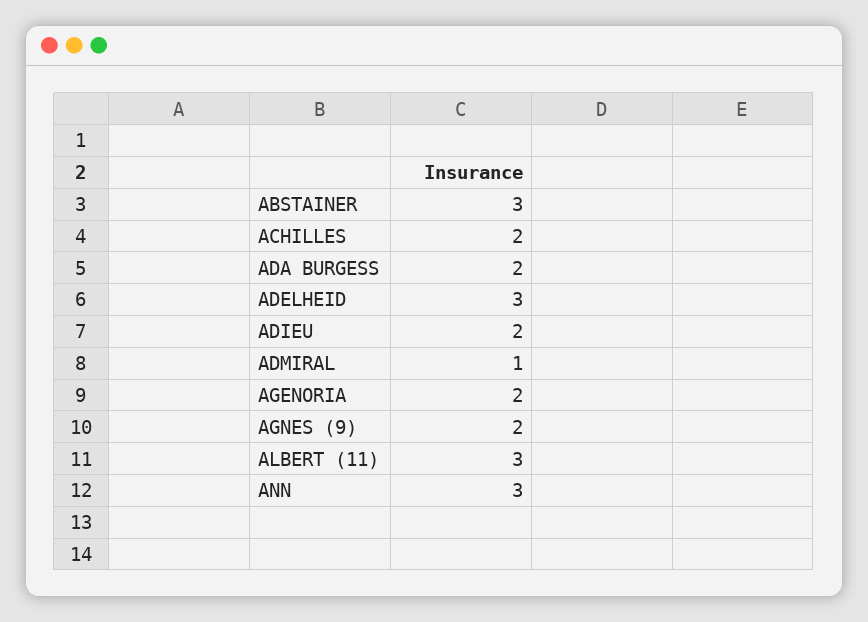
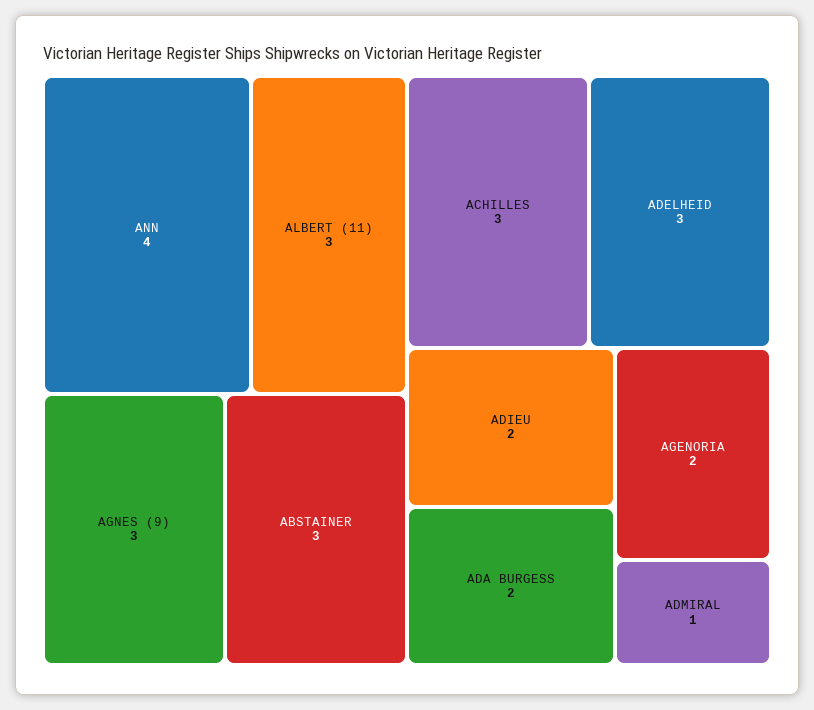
  {
    "ABSTAINER": 3,
-   "ACHILLES": 2,
+   "ACHILLES": 3,
    "ADA BURGESS": 2,
    "ADELHEID": 3,
    "ADIEU": 2,
    "ADMIRAL": 1,
    "AGENORIA": 2,
-   "AGNES (9)": 2,
+   "AGNES (9)": 3,
    "ALBERT (11)": 3,
-   "ANN": 3
+   "ANN": 4
  }

